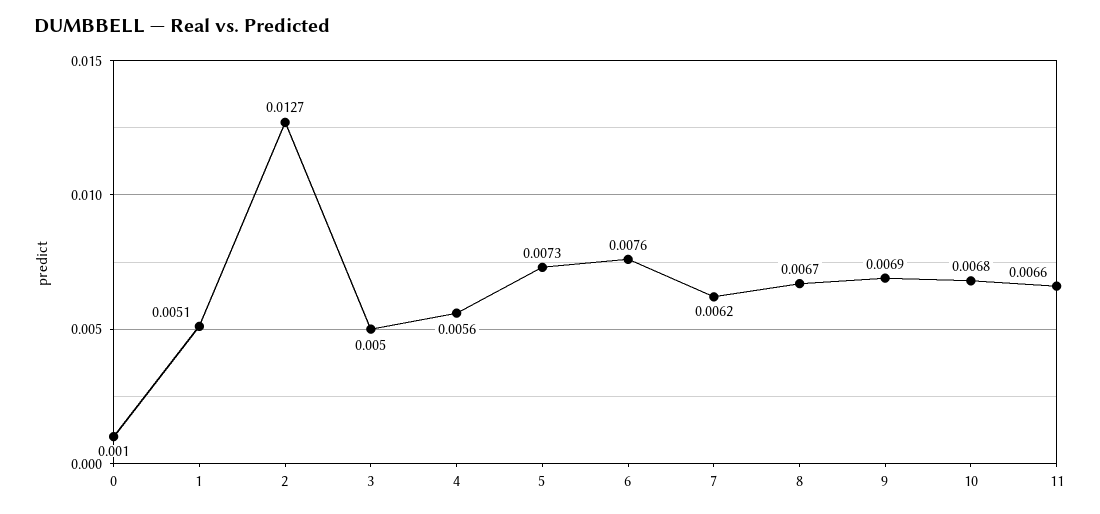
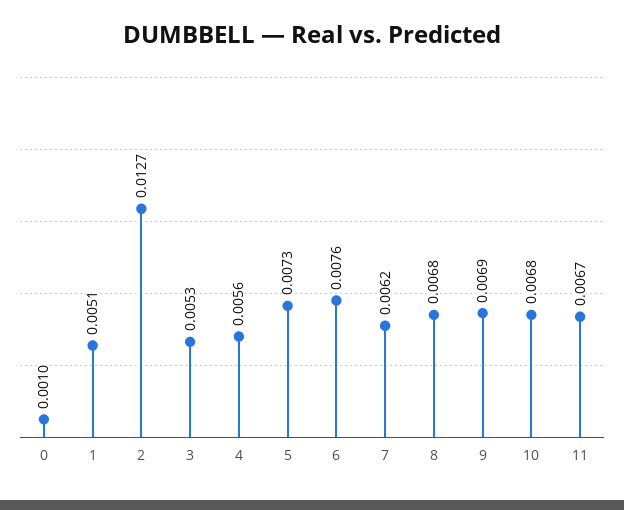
  {
    "0": 0.001,
    "1": 0.0051,
    "2": 0.0127,
-   "3": 0.005,
+   "3": 0.0053,
    "4": 0.0056,
    "5": 0.0073,
    "6": 0.0076,
    "7": 0.0062,
-   "8": 0.0067,
+   "8": 0.0068,
    "9": 0.0069,
    "10": 0.0068,
-   "11": 0.0066
+   "11": 0.0067
  }

